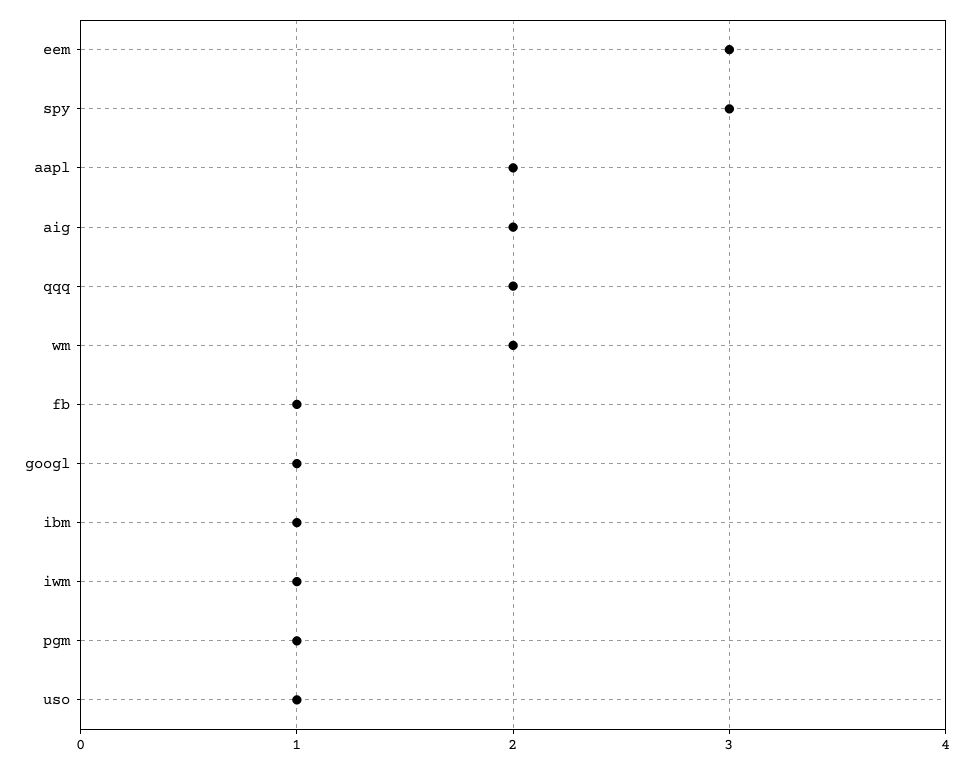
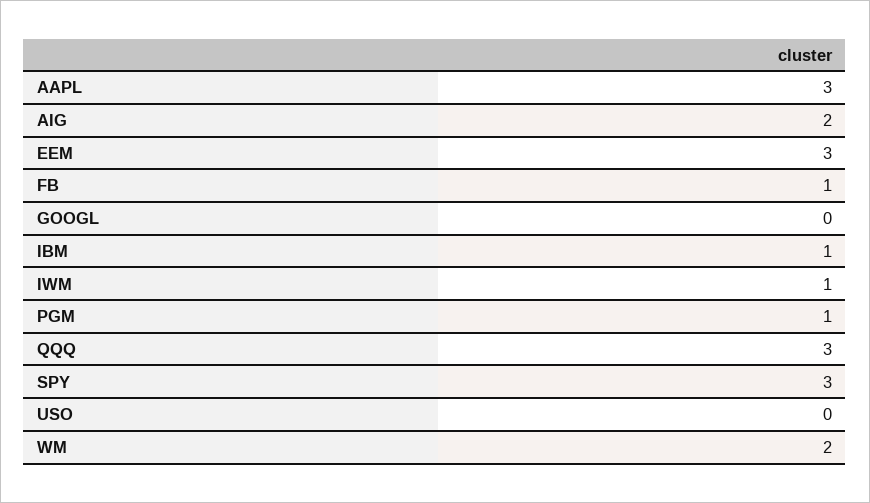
  {
    "eem": 3,
    "spy": 3,
-   "aapl": 2,
+   "aapl": 3,
    "aig": 2,
-   "qqq": 2,
+   "qqq": 3,
    "wm": 2,
    "fb": 1,
-   "googl": 1,
+   "googl": 0,
    "ibm": 1,
    "iwm": 1,
    "pgm": 1,
-   "uso": 1
+   "uso": 0
  }

